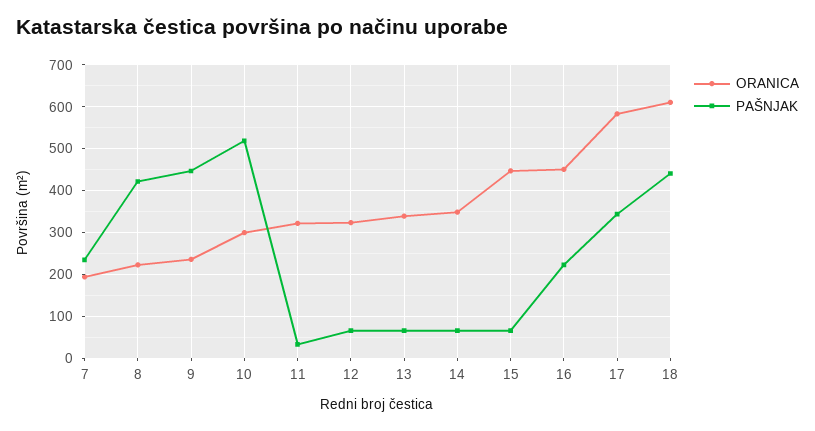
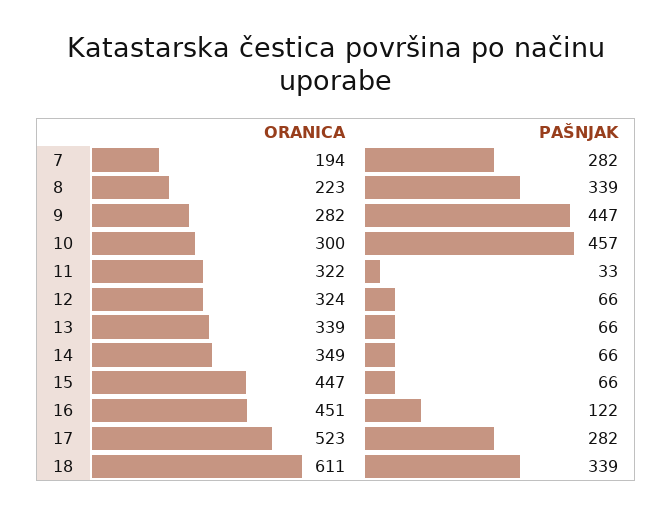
  {
    "ORANICA": {
      "7": 194,
      "8": 223,
-     "9": 240,
+     "9": 282,
      "10": 300,
      "11": 322,
      "12": 324,
      "13": 339,
      "14": 349,
      "15": 447,
      "16": 451,
-     "17": 580,
+     "17": 523,
      "18": 611
    },
    "PAŠNJAK": {
-     "7": 240,
+     "7": 282,
-     "8": 420,
+     "8": 339,
      "9": 447,
-     "10": 520,
+     "10": 457,
      "11": 33,
      "12": 66,
      "13": 66,
      "14": 66,
      "15": 66,
-     "16": 220,
+     "16": 122,
-     "17": 340,
+     "17": 282,
-     "18": 440
+     "18": 339
    }
  }

